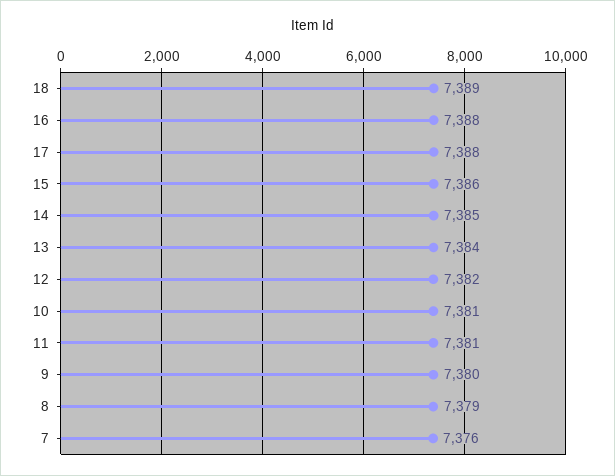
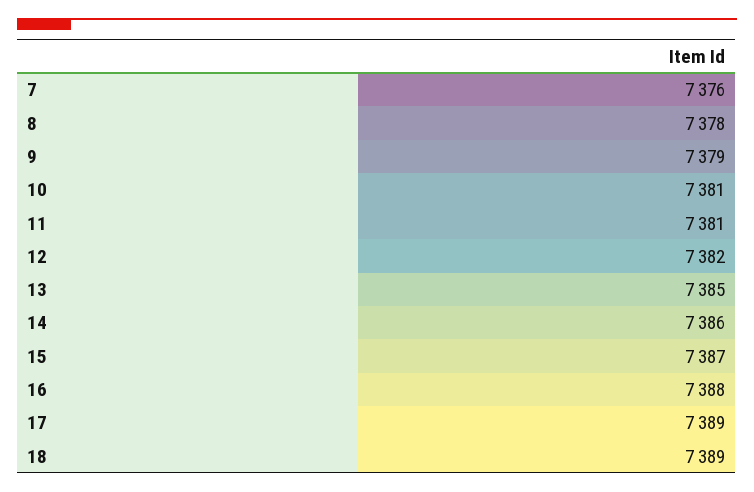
  {
    "18": 7389,
    "16": 7388,
-   "17": 7388,
+   "17": 7389,
-   "15": 7386,
+   "15": 7387,
-   "14": 7385,
+   "14": 7386,
-   "13": 7384,
+   "13": 7385,
    "12": 7382,
    "10": 7381,
    "11": 7381,
-   "9": 7380,
+   "9": 7379,
-   "8": 7379,
+   "8": 7378,
    "7": 7376
  }

